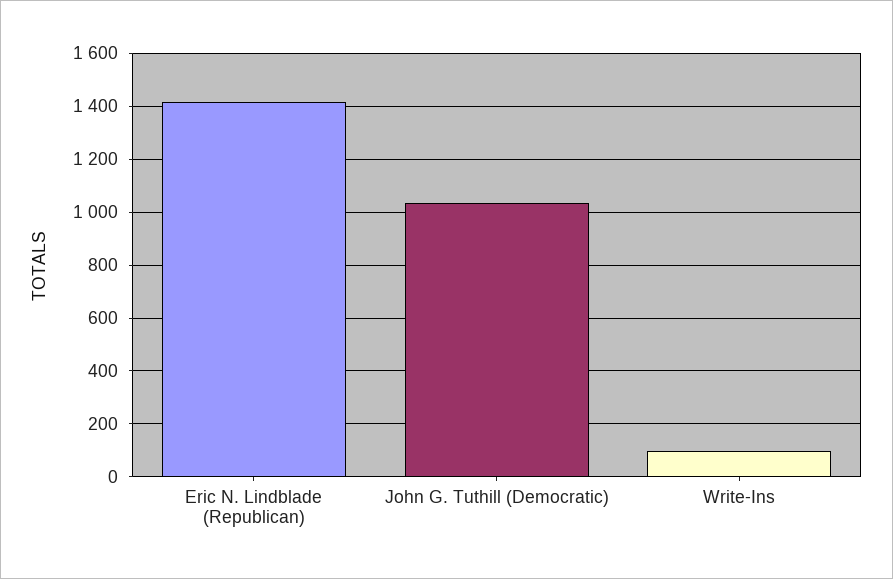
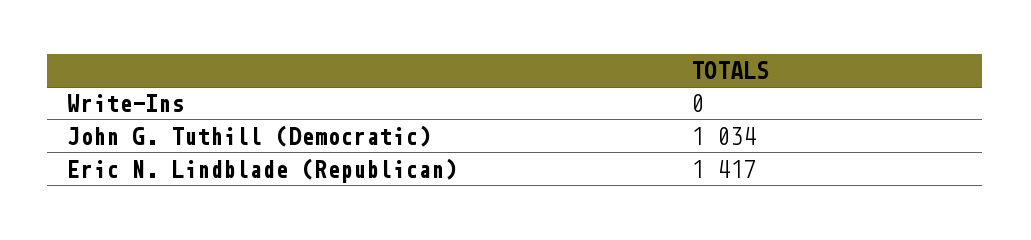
  {
    "Eric N. Lindblade (Republican)": 1417,
    "John G. Tuthill (Democratic)": 1034,
-   "Write-Ins": 100
+   "Write-Ins": 0
  }

